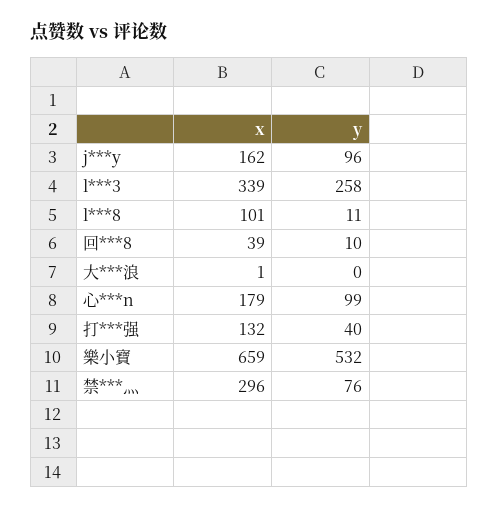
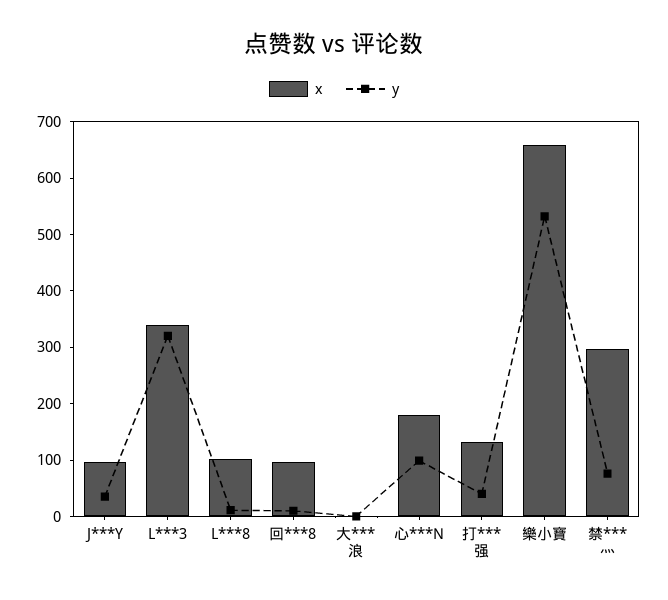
  {
    "x": {
-     "j***y": 162,
+     "j***y": 100,
      "l***3": 339,
      "l***8": 101,
-     "回***8": 39,
+     "回***8": 100,
      "大***浪": 1,
      "心***n": 179,
      "打***强": 132,
      "樂小寶": 659,
      "禁***灬": 296
    },
    "y": {
-     "j***y": 96,
+     "j***y": 40,
-     "l***3": 258,
+     "l***3": 320,
      "l***8": 11,
      "回***8": 10,
      "大***浪": 0,
      "心***n": 99,
      "打***强": 40,
      "樂小寶": 532,
      "禁***灬": 76
    }
  }

